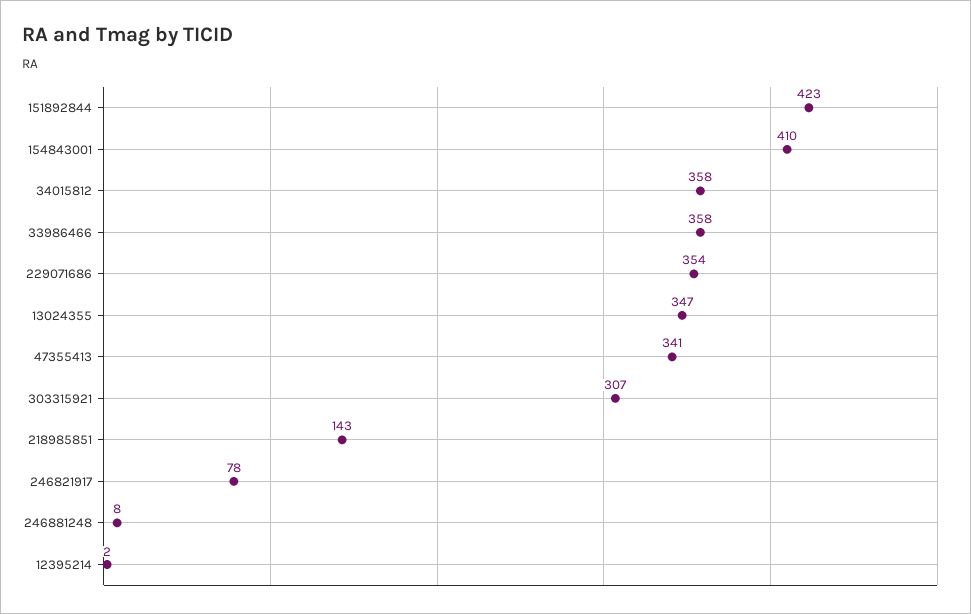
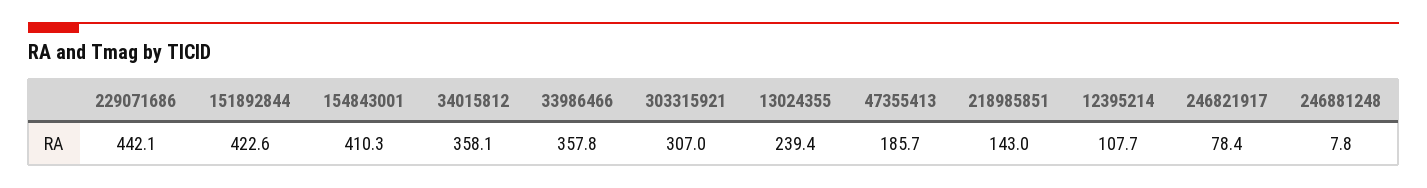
  {
    "151892844": 422.6,
    "154843001": 410.3,
    "34015812": 358.1,
    "33986466": 357.8,
-   "229071686": 354,
+   "229071686": 442.1,
-   "13024355": 347,
+   "13024355": 239.4,
-   "47355413": 341,
+   "47355413": 185.7,
    "303315921": 307,
    "218985851": 143,
    "246821917": 78.4,
    "246881248": 7.8,
-   "12395214": 2
+   "12395214": 107.7
  }

